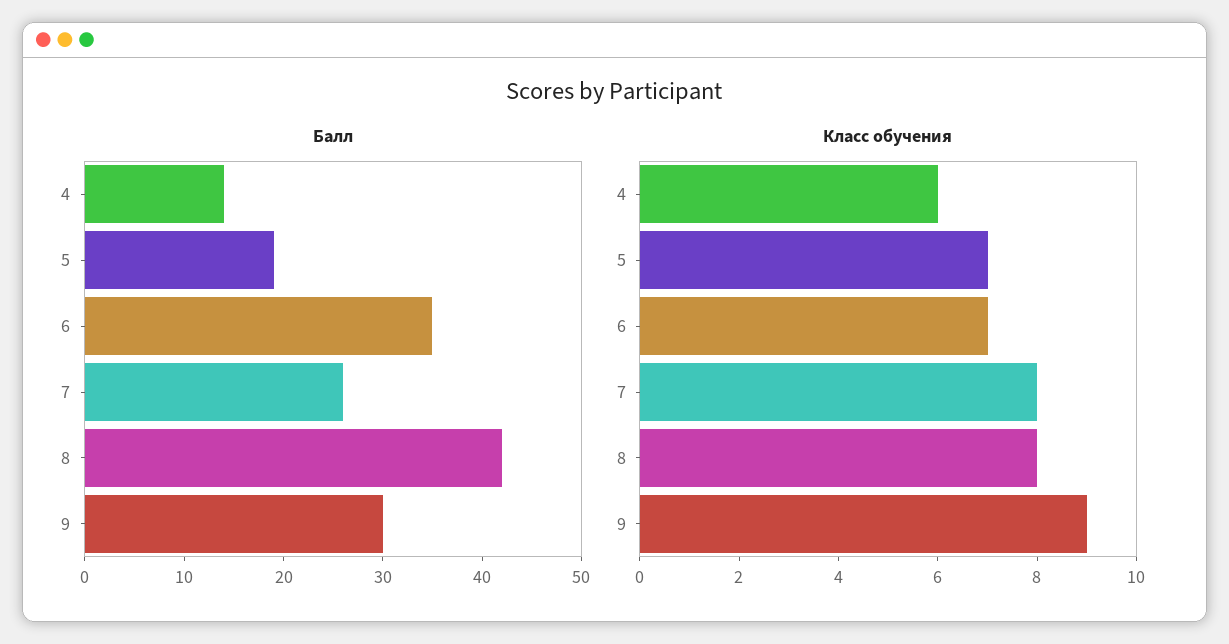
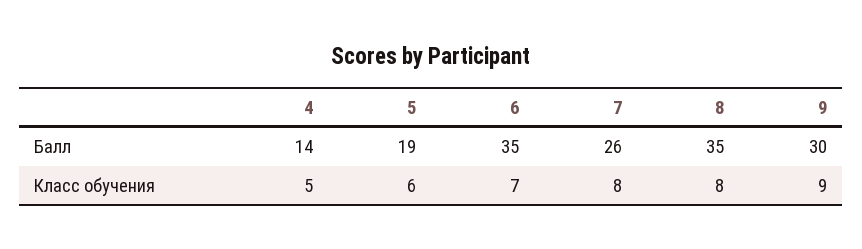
  {
    "Балл": {
      "4": 14,
      "5": 19,
      "6": 35,
      "7": 26,
-     "8": 42,
+     "8": 35,
      "9": 30
    },
    "Класс обучения": {
-     "4": 6,
+     "4": 5,
-     "5": 7,
+     "5": 6,
      "6": 7,
      "7": 8,
      "8": 8,
      "9": 9
    }
  }

